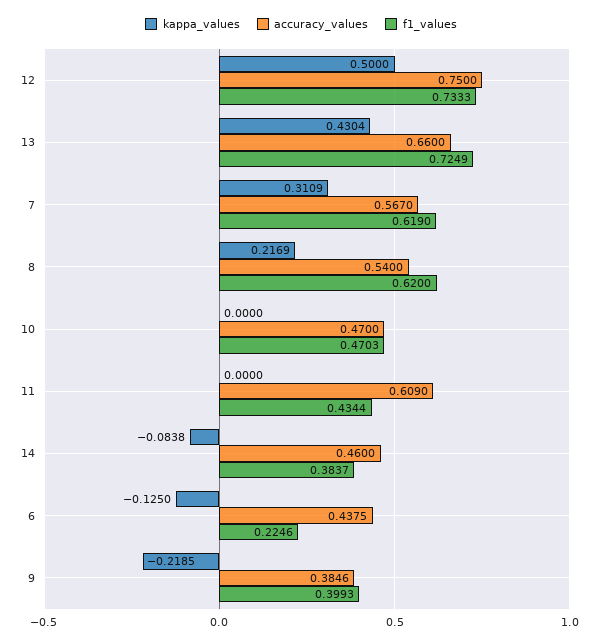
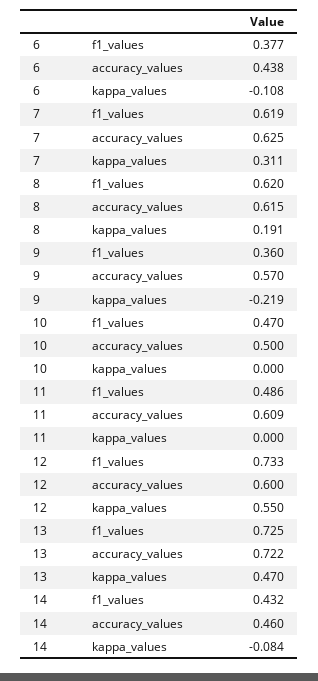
  {
    "kappa_values": {
-     "12": 0.5,
+     "12": 0.55,
-     "13": 0.4304,
+     "13": 0.47,
      "7": 0.3109,
-     "8": 0.2169,
+     "8": 0.191,
      "10": 0,
      "11": 0,
      "14": -0.0838,
-     "6": -0.125,
+     "6": -0.108,
      "9": -0.2185
    },
    "accuracy_values": {
-     "12": 0.75,
+     "12": 0.6,
-     "13": 0.66,
+     "13": 0.722,
-     "7": 0.567,
+     "7": 0.625,
-     "8": 0.54,
+     "8": 0.615,
-     "10": 0.47,
+     "10": 0.5,
      "11": 0.609,
      "14": 0.46,
      "6": 0.4375,
-     "9": 0.3846
+     "9": 0.57
    },
    "f1_values": {
      "12": 0.7333,
      "13": 0.7249,
      "7": 0.619,
      "8": 0.62,
      "10": 0.4703,
-     "11": 0.4344,
+     "11": 0.486,
-     "14": 0.3837,
+     "14": 0.432,
-     "6": 0.2246,
+     "6": 0.377,
-     "9": 0.3993
+     "9": 0.36
    }
  }

